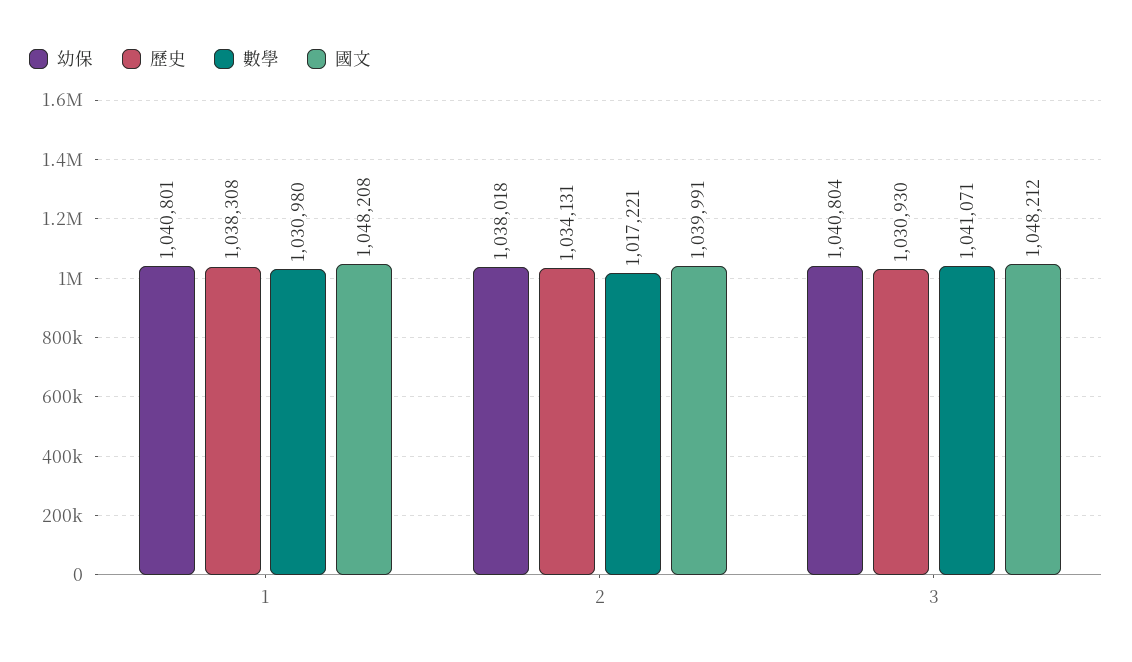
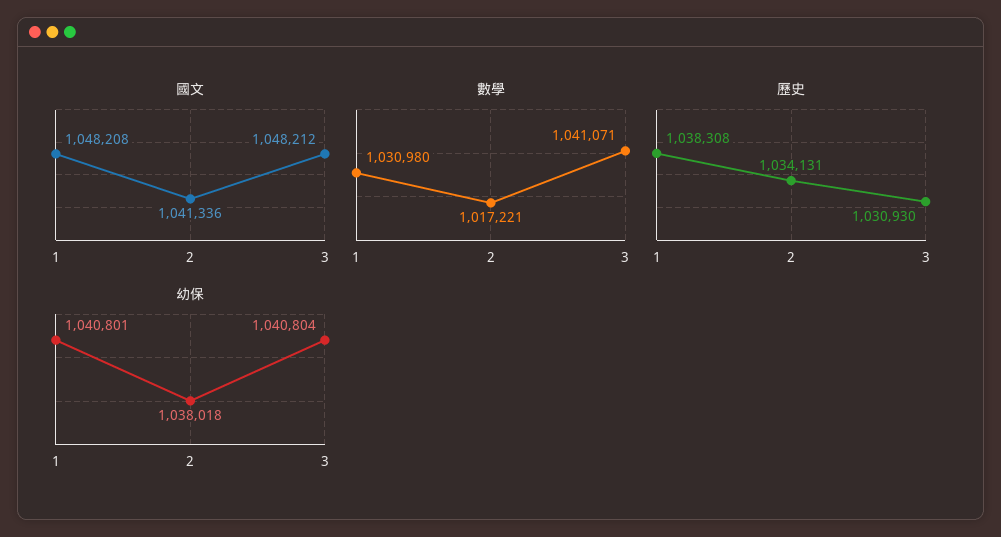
  {
    "幼保": {
      "1": 1040801,
      "2": 1038018,
      "3": 1040804
    },
    "歷史": {
      "1": 1038308,
      "2": 1034131,
      "3": 1030930
    },
    "數學": {
      "1": 1030980,
      "2": 1017221,
      "3": 1041071
    },
    "國文": {
      "1": 1048208,
-     "2": 1039991,
+     "2": 1041336,
      "3": 1048212
    }
  }

